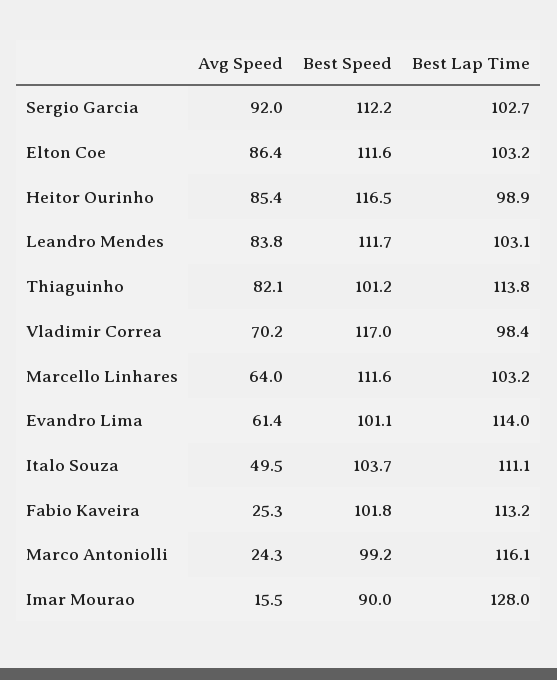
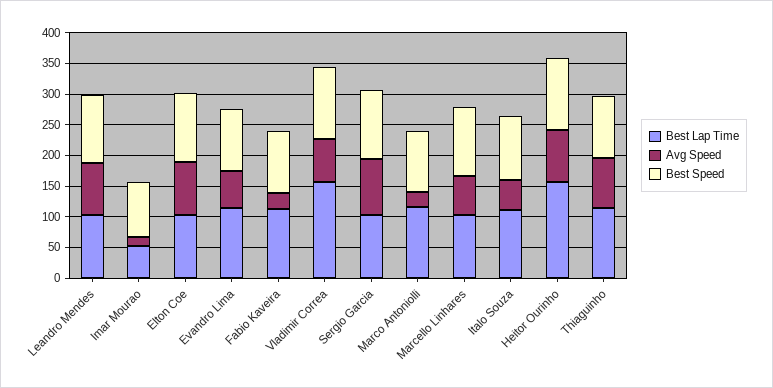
  {
    "Avg Speed": {
      "Sergio Garcia": 92,
      "Elton Coe": 86.4,
      "Heitor Ourinho": 85.4,
      "Leandro Mendes": 83.8,
      "Thiaguinho": 82.1,
      "Vladimir Correa": 70.2,
      "Marcello Linhares": 64,
      "Evandro Lima": 61.4,
      "Italo Souza": 49.5,
      "Fabio Kaveira": 25.3,
      "Marco Antoniolli": 24.3,
      "Imar Mourao": 15.5
    },
    "Best Speed": {
      "Sergio Garcia": 112.2,
      "Elton Coe": 111.6,
      "Heitor Ourinho": 116.5,
      "Leandro Mendes": 111.7,
      "Thiaguinho": 101.2,
      "Vladimir Correa": 117,
      "Marcello Linhares": 111.6,
      "Evandro Lima": 101.1,
      "Italo Souza": 103.7,
      "Fabio Kaveira": 101.8,
      "Marco Antoniolli": 99.2,
      "Imar Mourao": 90
    },
    "Best Lap Time": {
      "Sergio Garcia": 102.7,
      "Elton Coe": 103.2,
-     "Heitor Ourinho": 98.9,
+     "Heitor Ourinho": 150,
      "Leandro Mendes": 103.1,
      "Thiaguinho": 113.8,
-     "Vladimir Correa": 98.4,
+     "Vladimir Correa": 150,
      "Marcello Linhares": 103.2,
      "Evandro Lima": 114,
      "Italo Souza": 111.1,
      "Fabio Kaveira": 113.2,
      "Marco Antoniolli": 116.1,
-     "Imar Mourao": 128
+     "Imar Mourao": 50
    }
  }

